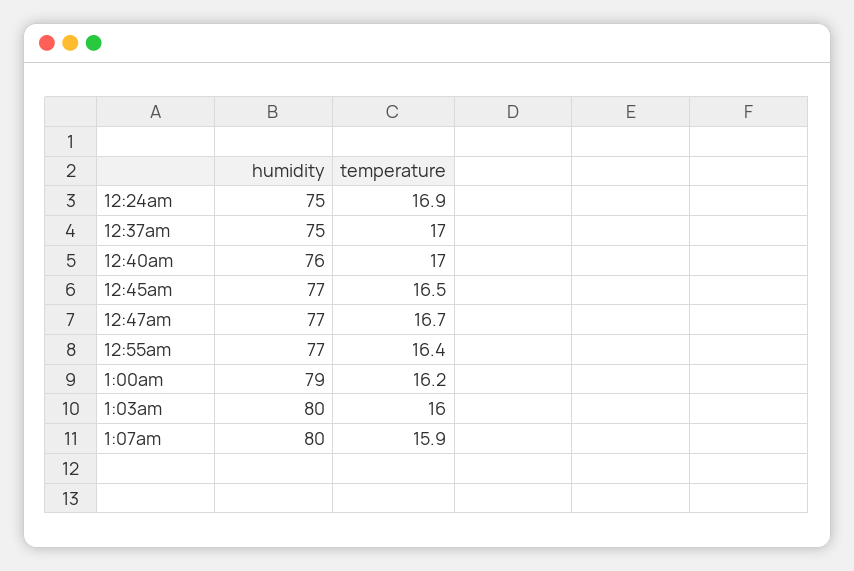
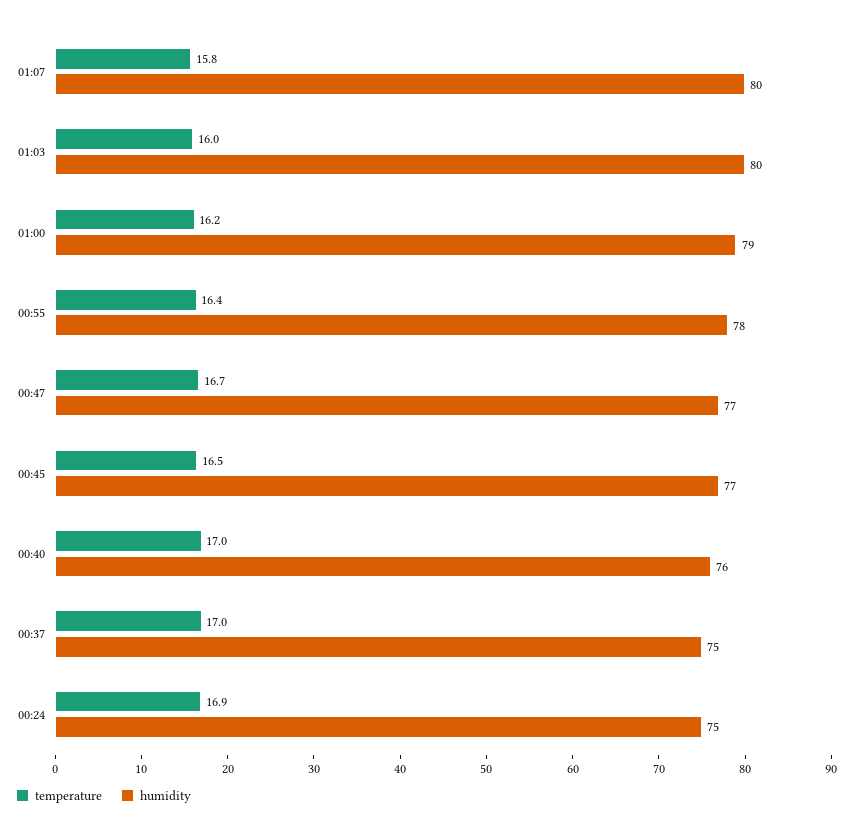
  {
    "humidity": {
      "12:24am": 75,
      "12:37am": 75,
      "12:40am": 76,
      "12:45am": 77,
      "12:47am": 77,
-     "12:55am": 77,
+     "12:55am": 78,
      "1:00am": 79,
      "1:03am": 80,
      "1:07am": 80
    },
    "temperature": {
      "12:24am": 16.9,
      "12:37am": 17,
      "12:40am": 17,
      "12:45am": 16.5,
      "12:47am": 16.7,
      "12:55am": 16.4,
      "1:00am": 16.2,
      "1:03am": 16,
-     "1:07am": 15.9
+     "1:07am": 15.8
    }
  }

